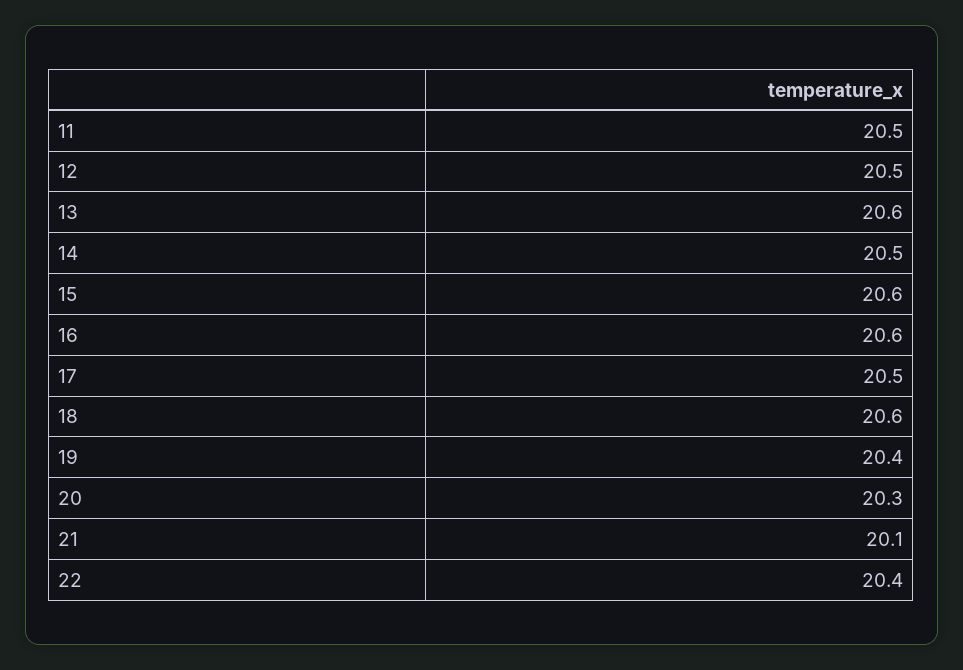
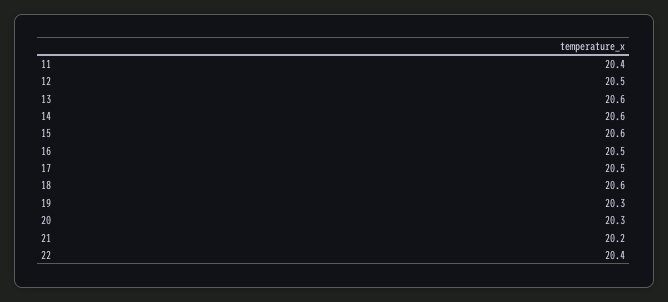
  {
-   "11": 20.5,
+   "11": 20.4,
    "12": 20.5,
    "13": 20.6,
-   "14": 20.5,
+   "14": 20.6,
    "15": 20.6,
-   "16": 20.6,
+   "16": 20.5,
    "17": 20.5,
    "18": 20.6,
-   "19": 20.4,
+   "19": 20.3,
    "20": 20.3,
-   "21": 20.1,
+   "21": 20.2,
    "22": 20.4
  }

